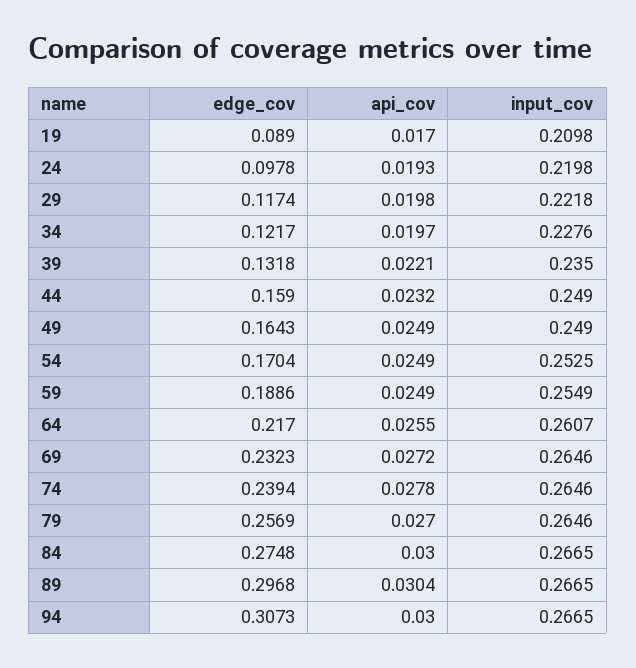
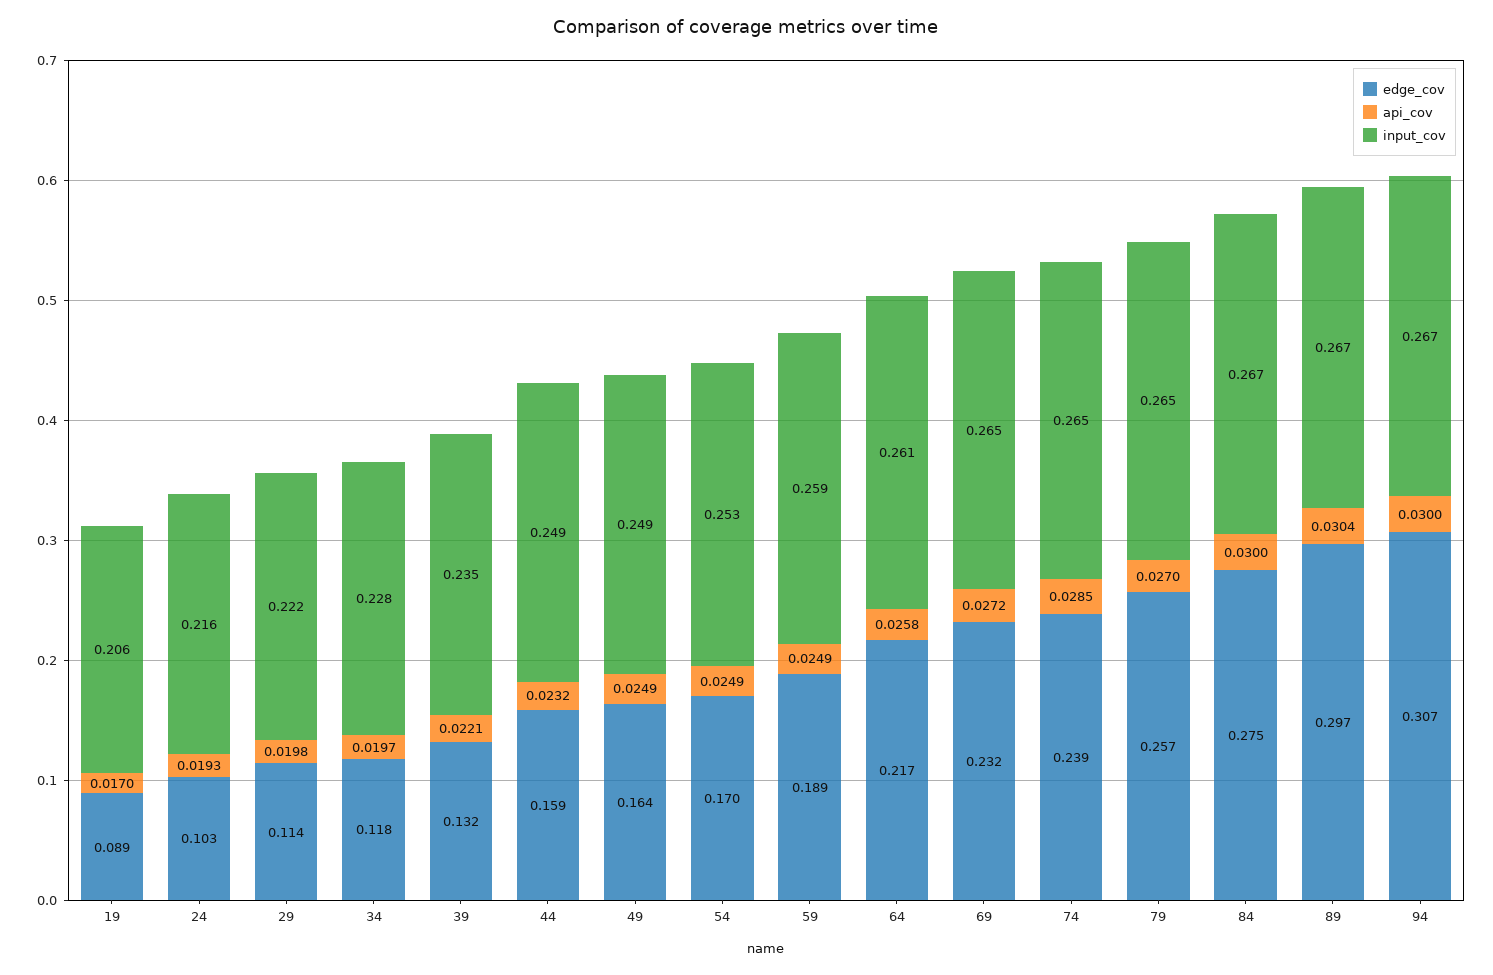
  {
    "edge_cov": {
      "19": 0.089,
-     "24": 0.0978,
+     "24": 0.103,
-     "29": 0.1174,
+     "29": 0.114,
-     "34": 0.1217,
+     "34": 0.118,
      "39": 0.1318,
      "44": 0.159,
      "49": 0.1643,
      "54": 0.1704,
      "59": 0.1886,
      "64": 0.217,
      "69": 0.2323,
      "74": 0.2394,
      "79": 0.2569,
      "84": 0.2748,
      "89": 0.2968,
      "94": 0.3073
    },
    "api_cov": {
      "19": 0.017,
      "24": 0.0193,
      "29": 0.0198,
      "34": 0.0197,
      "39": 0.0221,
      "44": 0.0232,
      "49": 0.0249,
      "54": 0.0249,
      "59": 0.0249,
-     "64": 0.0255,
+     "64": 0.0258,
      "69": 0.0272,
-     "74": 0.0278,
+     "74": 0.0285,
      "79": 0.027,
      "84": 0.03,
      "89": 0.0304,
      "94": 0.03
    },
    "input_cov": {
-     "19": 0.2098,
+     "19": 0.206,
-     "24": 0.2198,
+     "24": 0.216,
      "29": 0.2218,
      "34": 0.2276,
      "39": 0.235,
      "44": 0.249,
      "49": 0.249,
      "54": 0.2525,
-     "59": 0.2549,
+     "59": 0.259,
      "64": 0.2607,
      "69": 0.2646,
      "74": 0.2646,
      "79": 0.2646,
      "84": 0.2665,
      "89": 0.2665,
      "94": 0.2665
    }
  }

